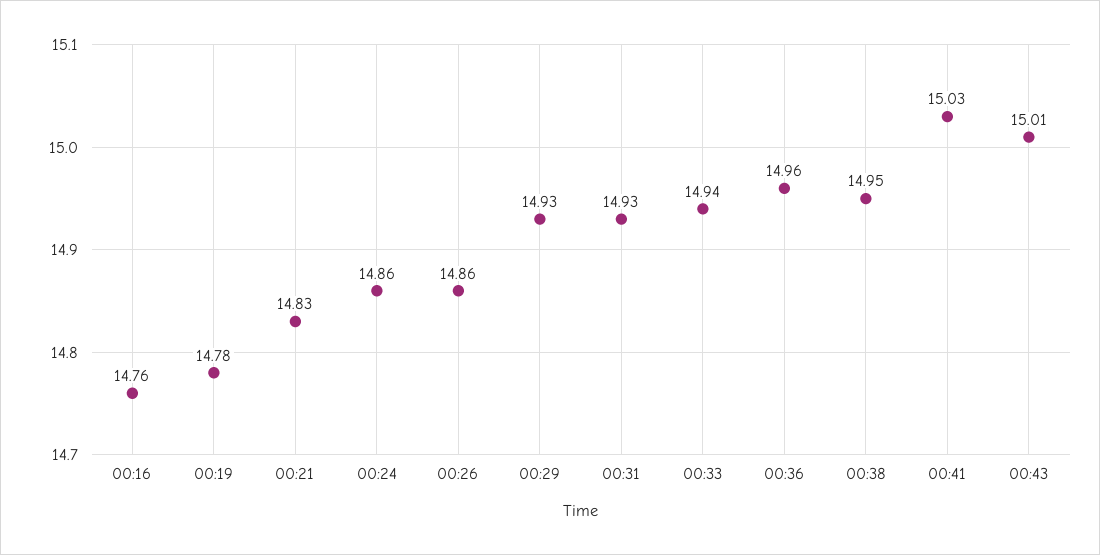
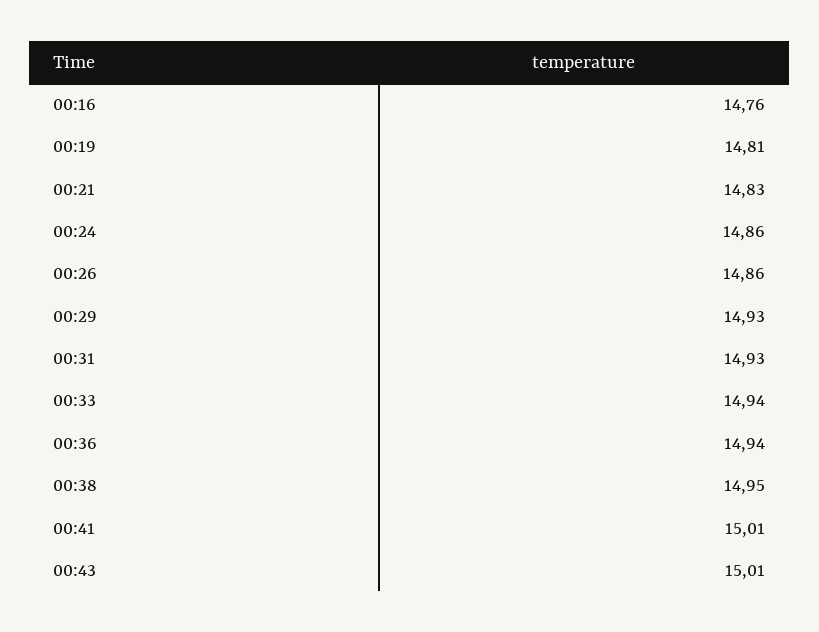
  {
    "00:16": 14.76,
-   "00:19": 14.78,
+   "00:19": 14.81,
    "00:21": 14.83,
    "00:24": 14.86,
    "00:26": 14.86,
    "00:29": 14.93,
    "00:31": 14.93,
    "00:33": 14.94,
-   "00:36": 14.96,
+   "00:36": 14.94,
    "00:38": 14.95,
-   "00:41": 15.03,
+   "00:41": 15.01,
    "00:43": 15.01
  }

